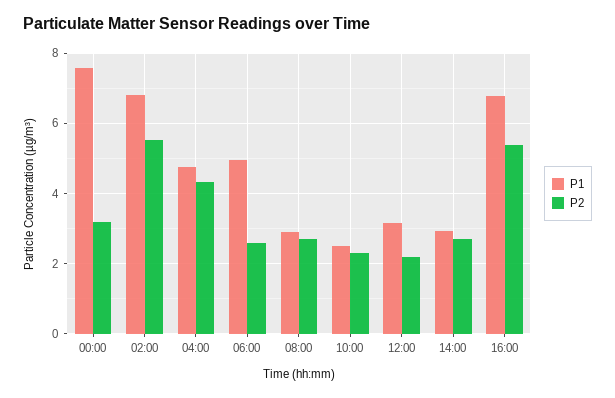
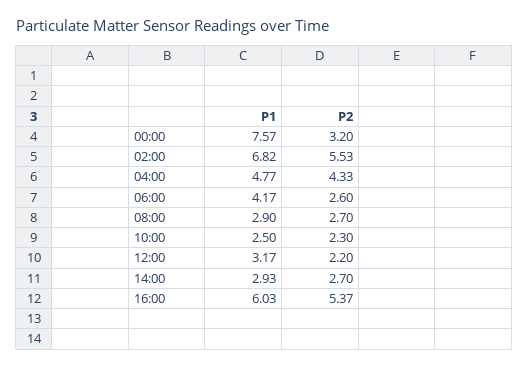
  {
    "P1": {
      "00:00": 7.57,
      "02:00": 6.82,
      "04:00": 4.77,
-     "06:00": 5,
+     "06:00": 4.17,
      "08:00": 2.9,
      "10:00": 2.5,
      "12:00": 3.17,
      "14:00": 2.93,
-     "16:00": 6.8
+     "16:00": 6.03
    },
    "P2": {
      "00:00": 3.2,
      "02:00": 5.53,
      "04:00": 4.33,
      "06:00": 2.6,
      "08:00": 2.7,
      "10:00": 2.3,
      "12:00": 2.2,
      "14:00": 2.7,
      "16:00": 5.37
    }
  }

